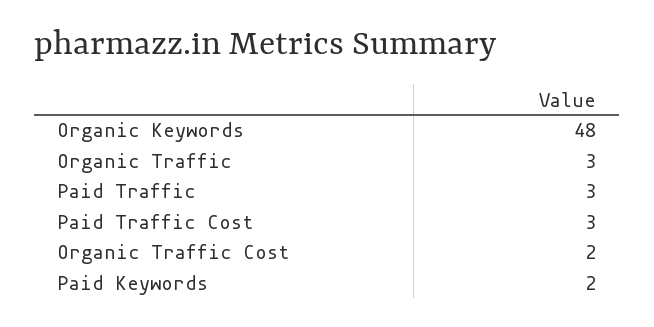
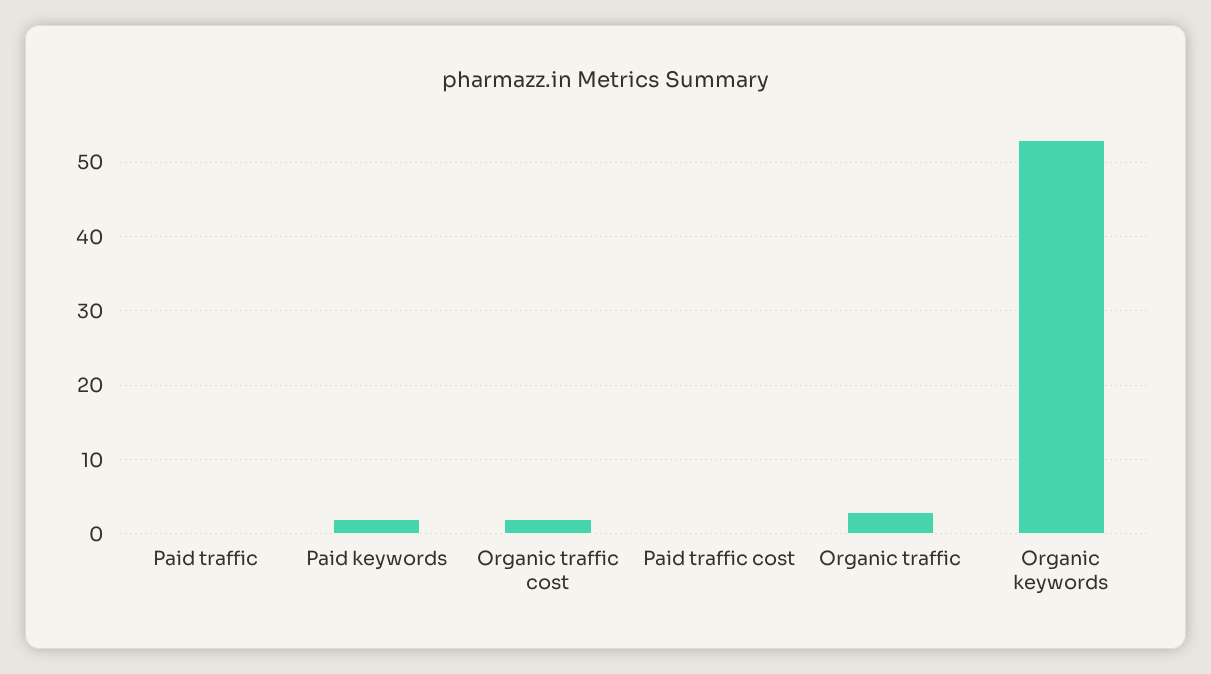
  {
-   "Organic Keywords": 48,
+   "Organic Keywords": 53,
    "Organic Traffic": 3,
-   "Paid Traffic": 3,
+   "Paid Traffic": 0,
-   "Paid Traffic Cost": 3,
+   "Paid Traffic Cost": 0,
    "Organic Traffic Cost": 2,
    "Paid Keywords": 2
  }

